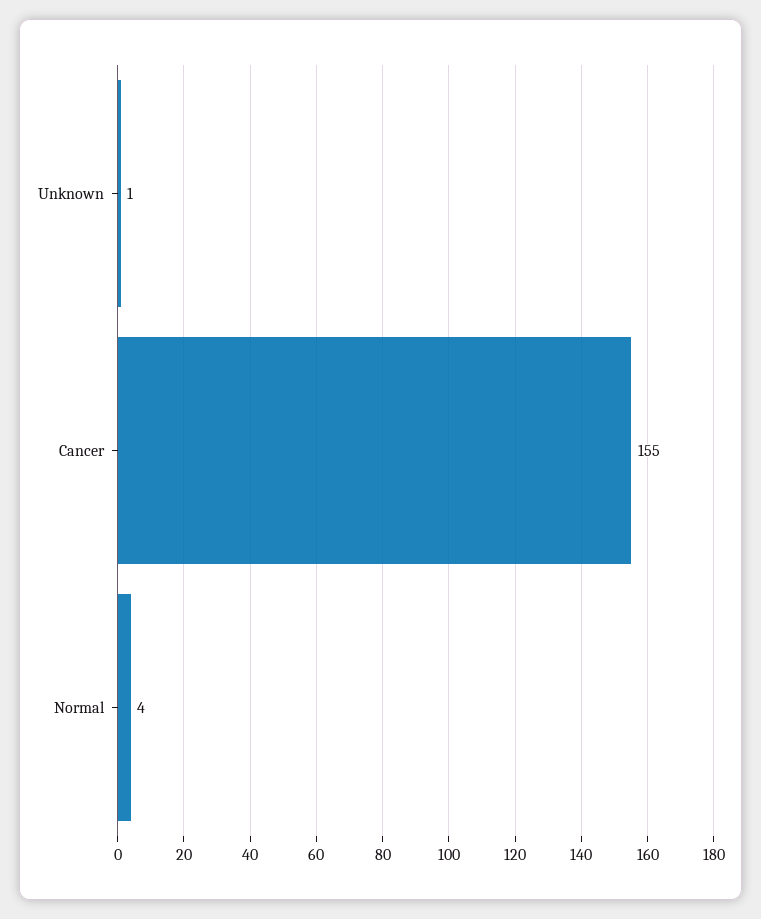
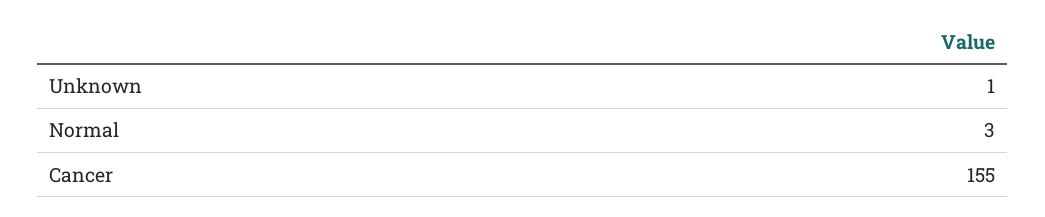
  {
    "Unknown": 1,
    "Cancer": 155,
-   "Normal": 4
+   "Normal": 3
  }

